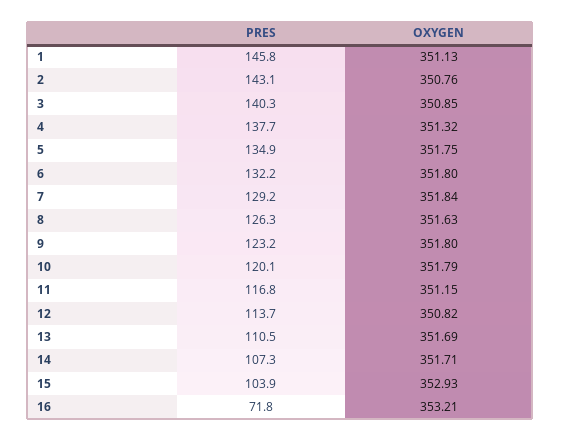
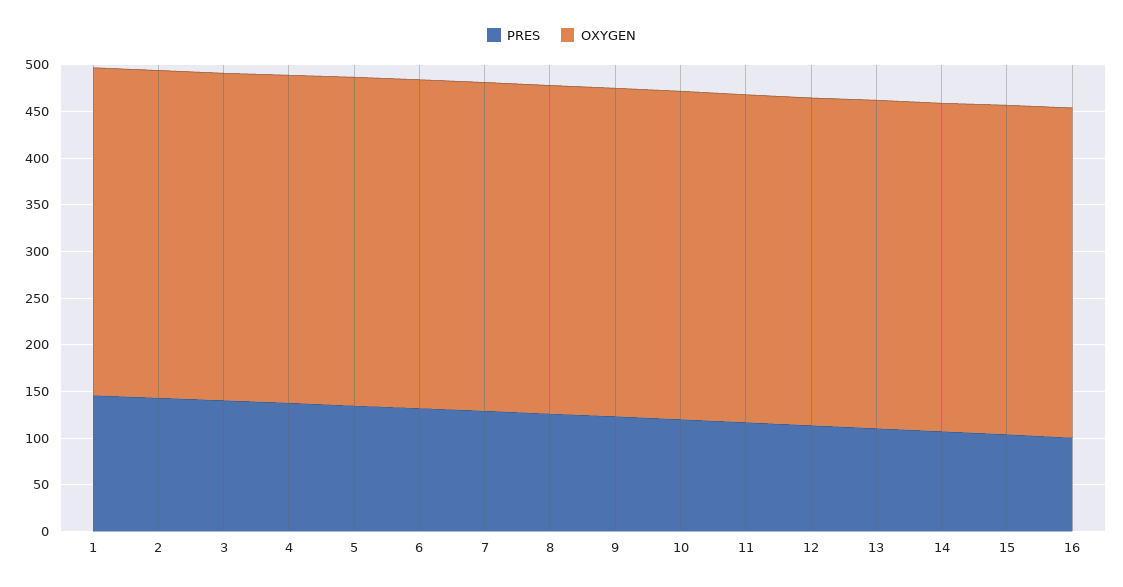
  {
    "PRES": {
      "1": 145.8,
      "2": 143.1,
      "3": 140.3,
      "4": 137.7,
      "5": 134.9,
      "6": 132.2,
      "7": 129.2,
      "8": 126.3,
      "9": 123.2,
      "10": 120.1,
      "11": 116.8,
      "12": 113.7,
      "13": 110.5,
      "14": 107.3,
      "15": 103.9,
-     "16": 71.8
+     "16": 100
    },
    "OXYGEN": {
      "1": 351.13,
      "2": 350.76,
      "3": 350.85,
      "4": 351.32,
      "5": 351.75,
      "6": 351.8,
      "7": 351.84,
      "8": 351.63,
      "9": 351.8,
      "10": 351.79,
      "11": 351.15,
      "12": 350.82,
      "13": 351.69,
      "14": 351.71,
      "15": 352.93,
      "16": 353.21
    }
  }

